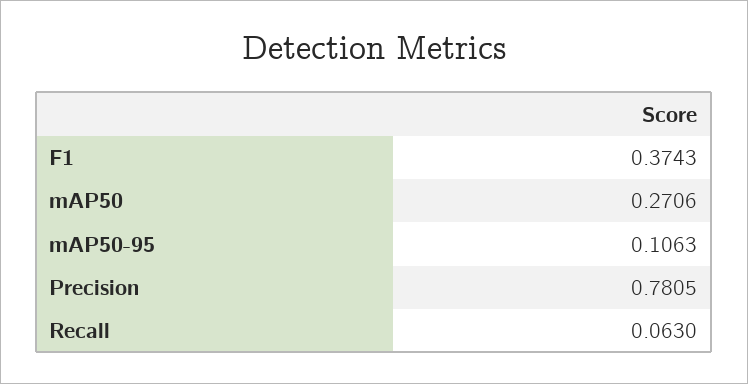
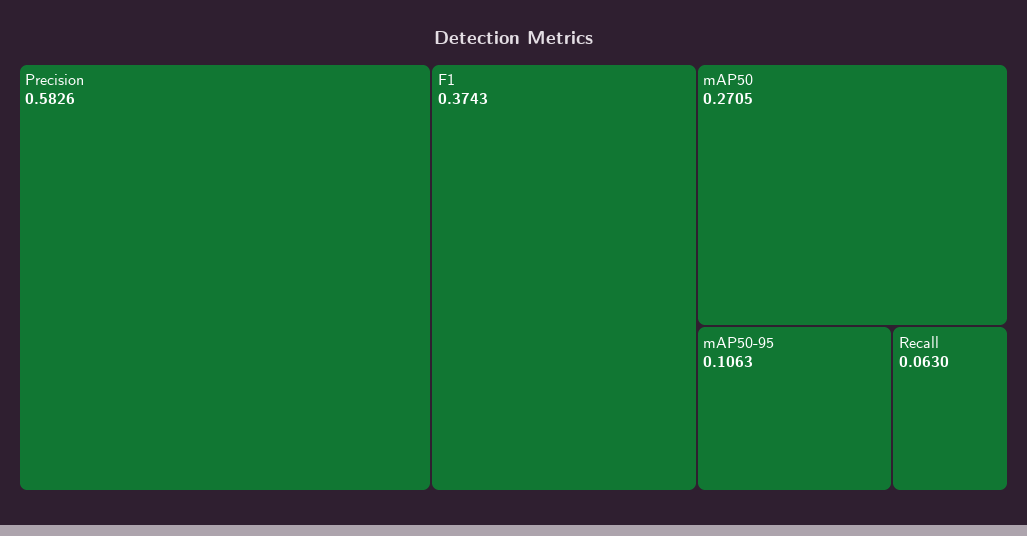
  {
    "F1": 0.3743,
-   "mAP50": 0.2706,
+   "mAP50": 0.2705,
    "mAP50-95": 0.1063,
-   "Precision": 0.7805,
+   "Precision": 0.5826,
    "Recall": 0.063
  }

